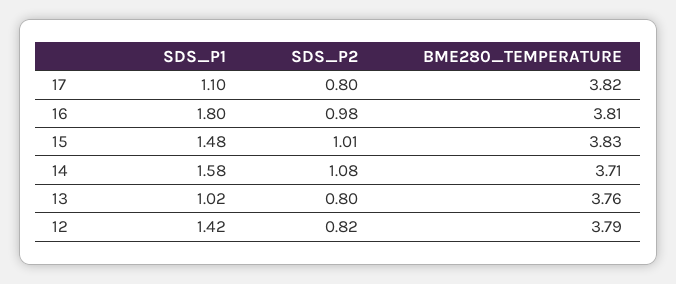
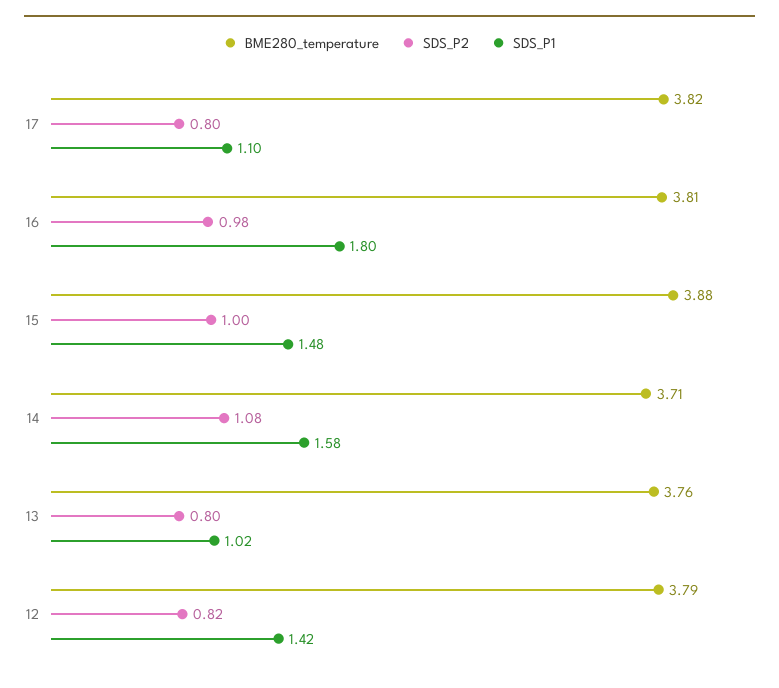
  {
    "SDS_P1": {
      "17": 1.1,
      "16": 1.8,
      "15": 1.48,
      "14": 1.58,
      "13": 1.02,
      "12": 1.42
    },
    "SDS_P2": {
      "17": 0.8,
      "16": 0.98,
-     "15": 1.01,
+     "15": 1,
      "14": 1.08,
      "13": 0.8,
      "12": 0.82
    },
    "BME280_TEMPERATURE": {
      "17": 3.82,
      "16": 3.81,
-     "15": 3.83,
+     "15": 3.88,
      "14": 3.71,
      "13": 3.76,
      "12": 3.79
    }
  }

